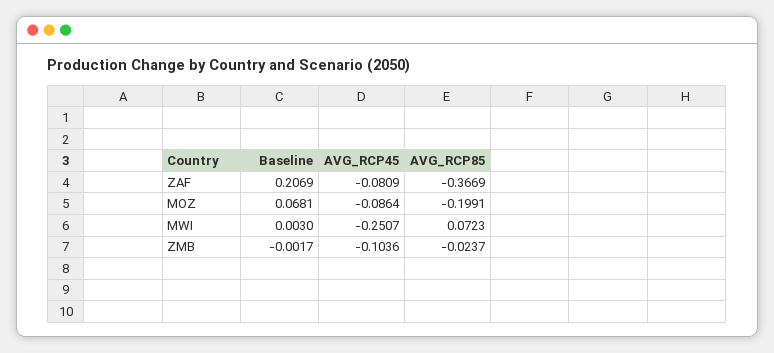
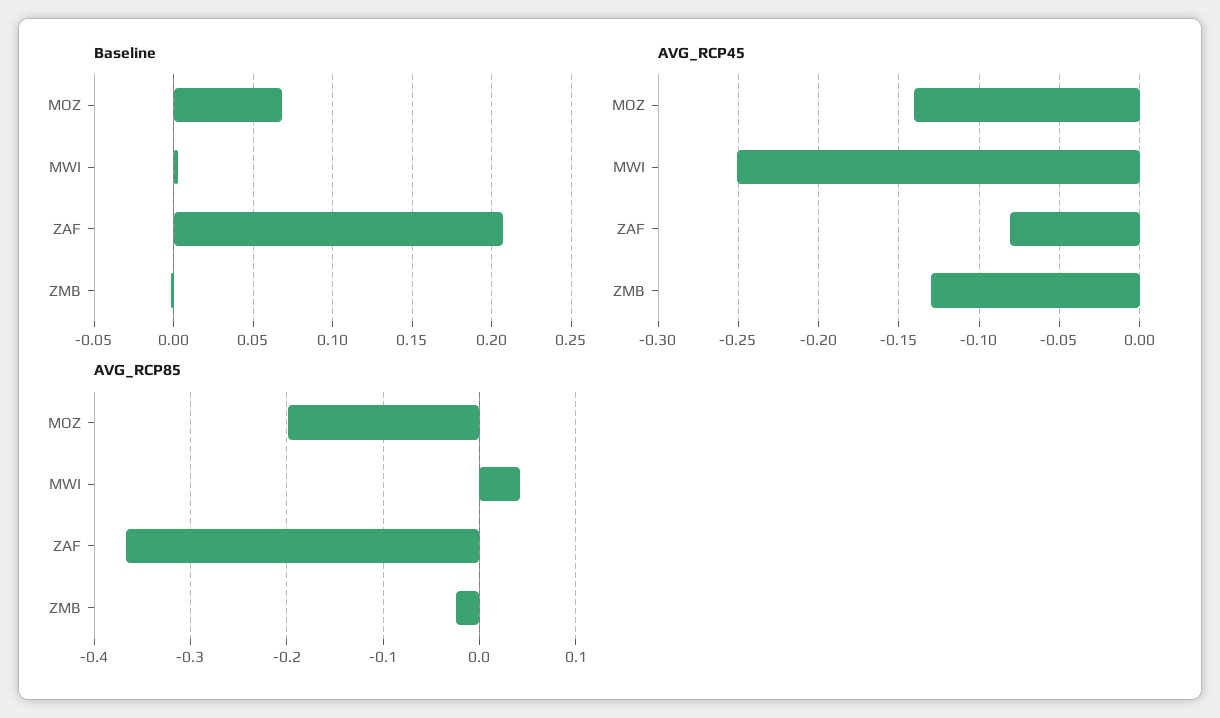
  {
    "Baseline": {
      "ZAF": 0.2069,
      "MOZ": 0.0681,
      "MWI": 0.003,
      "ZMB": -0.0017
    },
    "AVG_RCP45": {
      "ZAF": -0.0809,
-     "MOZ": -0.0864,
+     "MOZ": -0.14,
      "MWI": -0.2507,
-     "ZMB": -0.1036
+     "ZMB": -0.13
    },
    "AVG_RCP85": {
      "ZAF": -0.3669,
      "MOZ": -0.1991,
-     "MWI": 0.0723,
+     "MWI": 0.04,
      "ZMB": -0.0237
    }
  }

